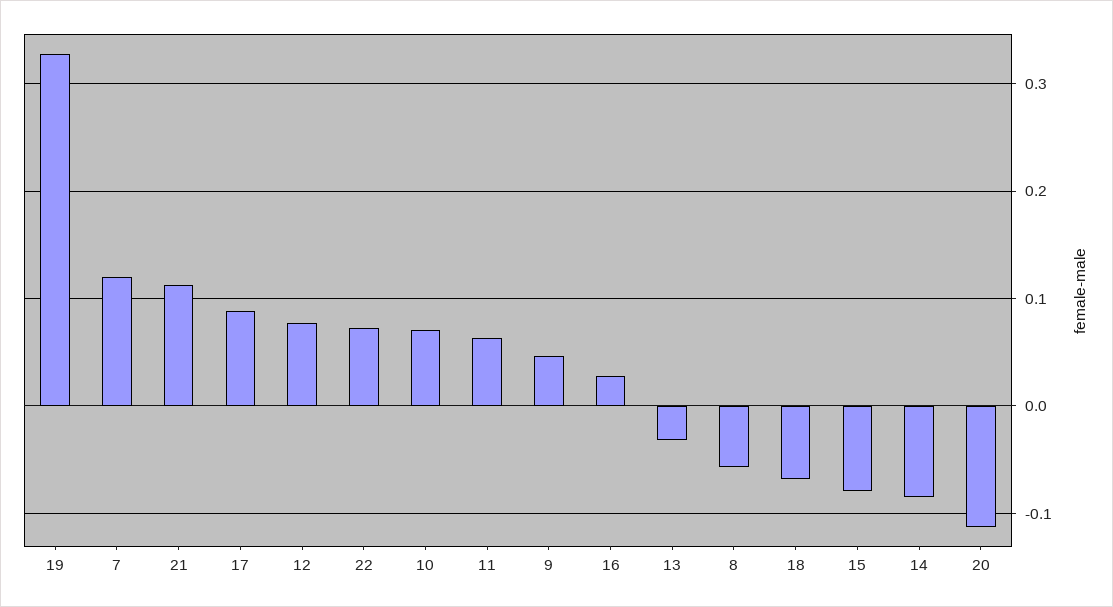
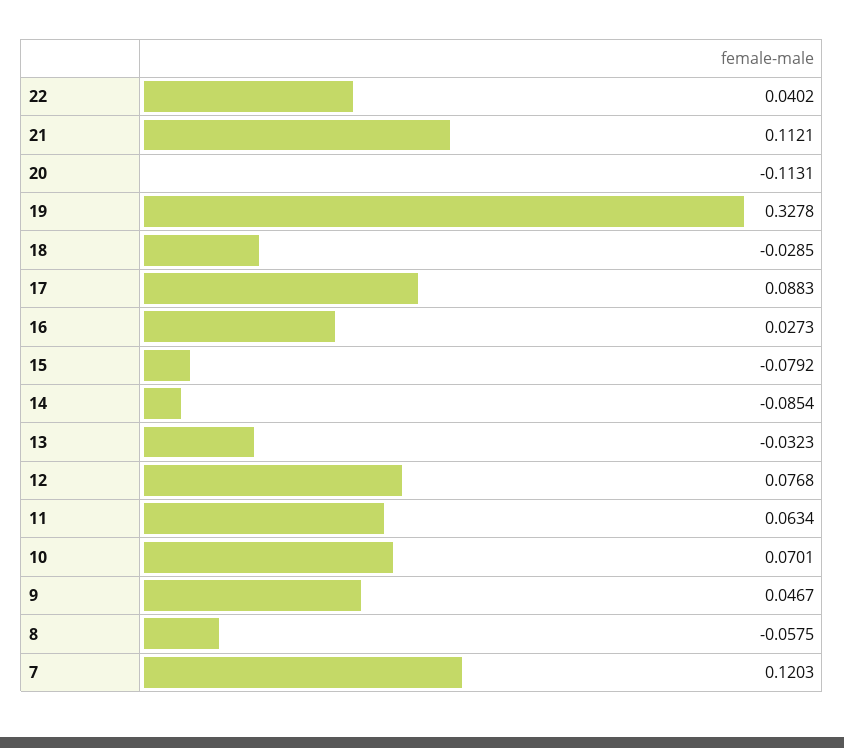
  {
    "19": 0.3278,
    "7": 0.1203,
    "21": 0.1121,
    "17": 0.0883,
    "12": 0.0768,
-   "22": 0.07,
+   "22": 0.0402,
    "10": 0.0701,
    "11": 0.0634,
    "9": 0.0467,
    "16": 0.0273,
    "13": -0.0323,
    "8": -0.0575,
-   "18": -0.07,
+   "18": -0.0285,
    "15": -0.0792,
    "14": -0.0854,
    "20": -0.1131
  }

